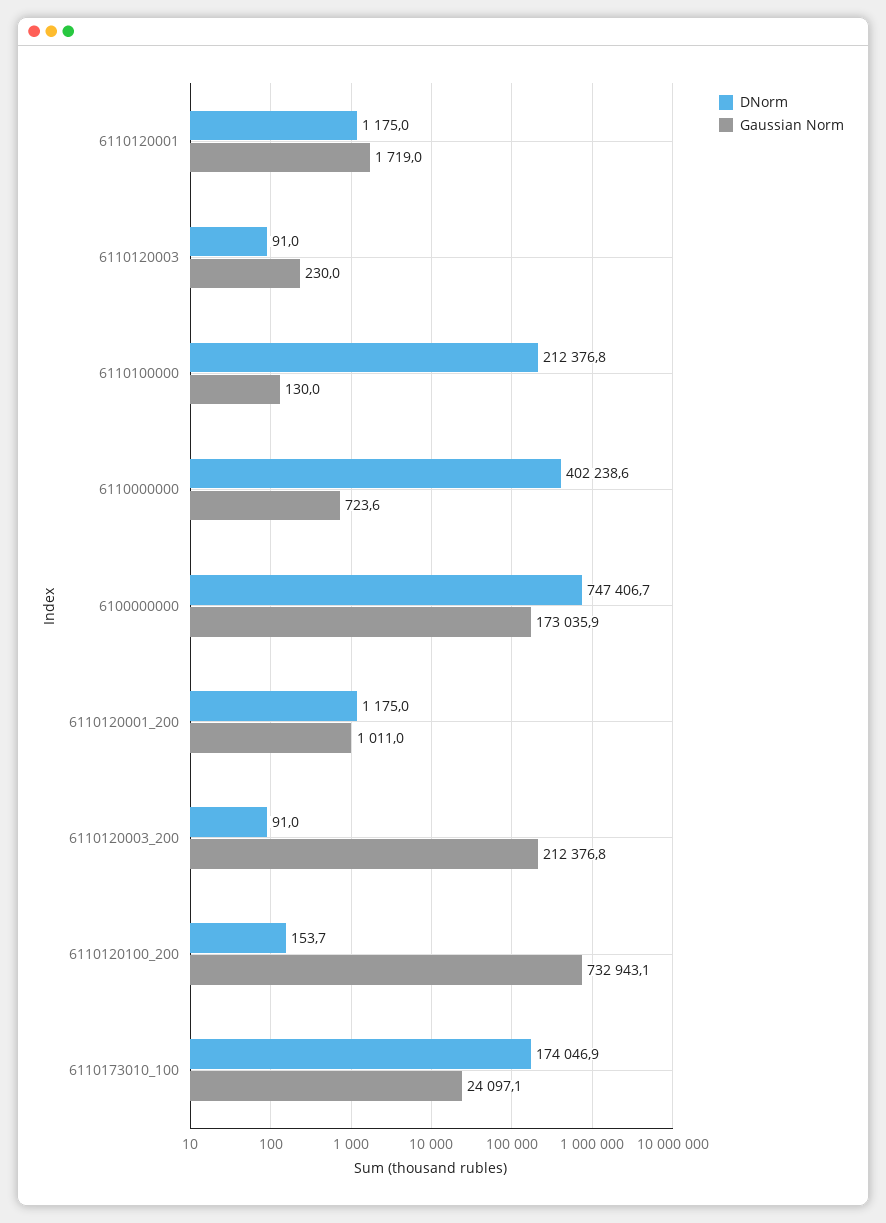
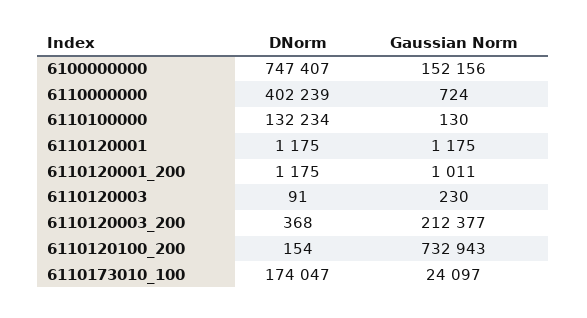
  {
    "DNorm": {
      "6110120001": 1175,
      "6110120003": 91,
-     "6110100000": 212376.8,
+     "6110100000": 132234,
      "6110000000": 402238.6,
      "6100000000": 747406.7,
      "6110120001_200": 1175,
-     "6110120003_200": 91,
+     "6110120003_200": 368,
      "6110120100_200": 153.7,
      "6110173010_100": 174046.9
    },
    "Gaussian Norm": {
-     "6110120001": 1719,
+     "6110120001": 1175,
      "6110120003": 230,
      "6110100000": 130,
      "6110000000": 723.6,
-     "6100000000": 173035.9,
+     "6100000000": 152156,
      "6110120001_200": 1011,
      "6110120003_200": 212376.8,
      "6110120100_200": 732943.1,
      "6110173010_100": 24097.1
    }
  }

